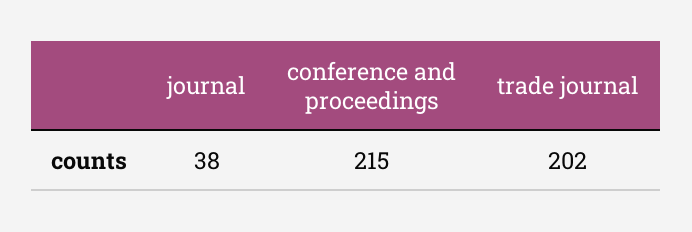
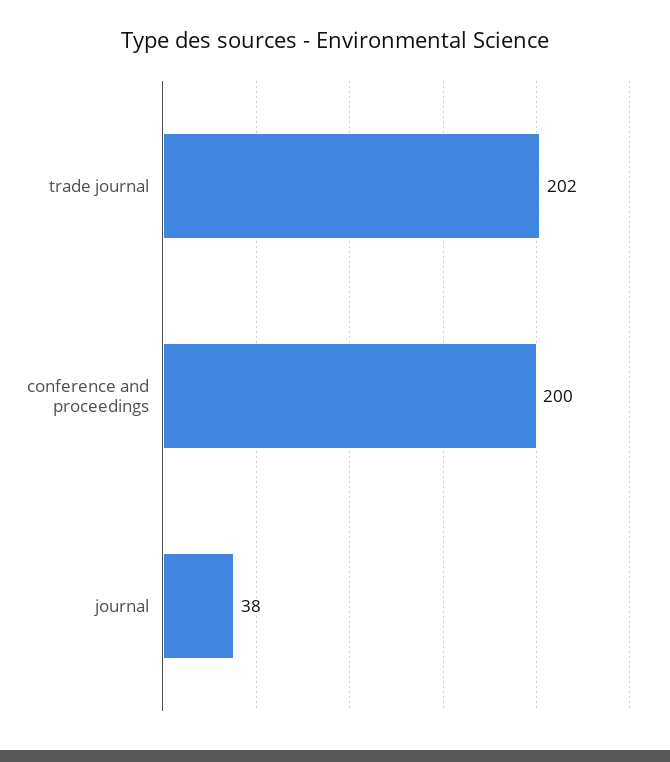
  {
    "journal": 38,
-   "conference and proceedings": 215,
+   "conference and proceedings": 200,
    "trade journal": 202
  }

